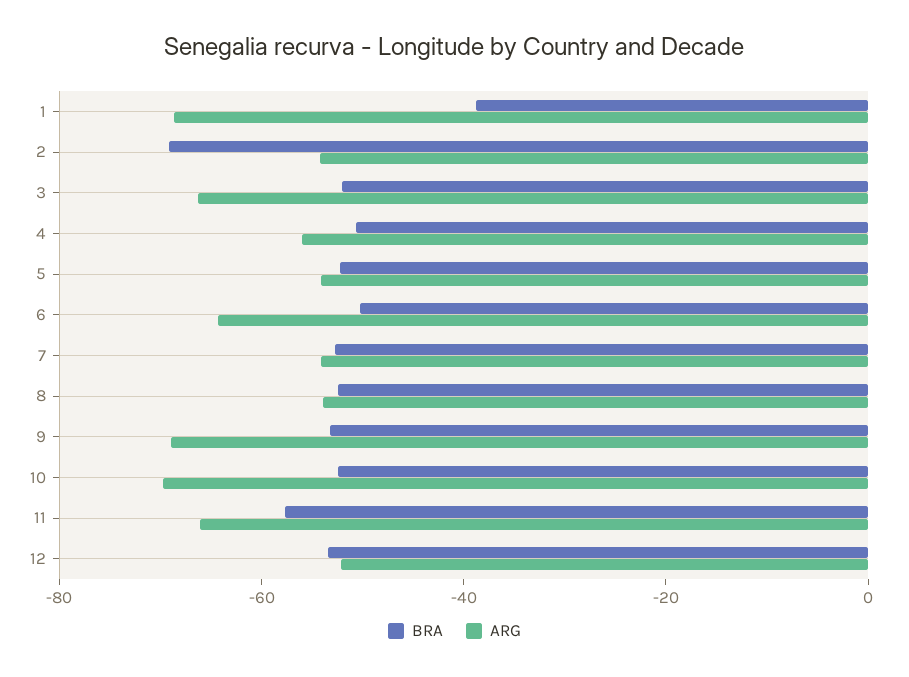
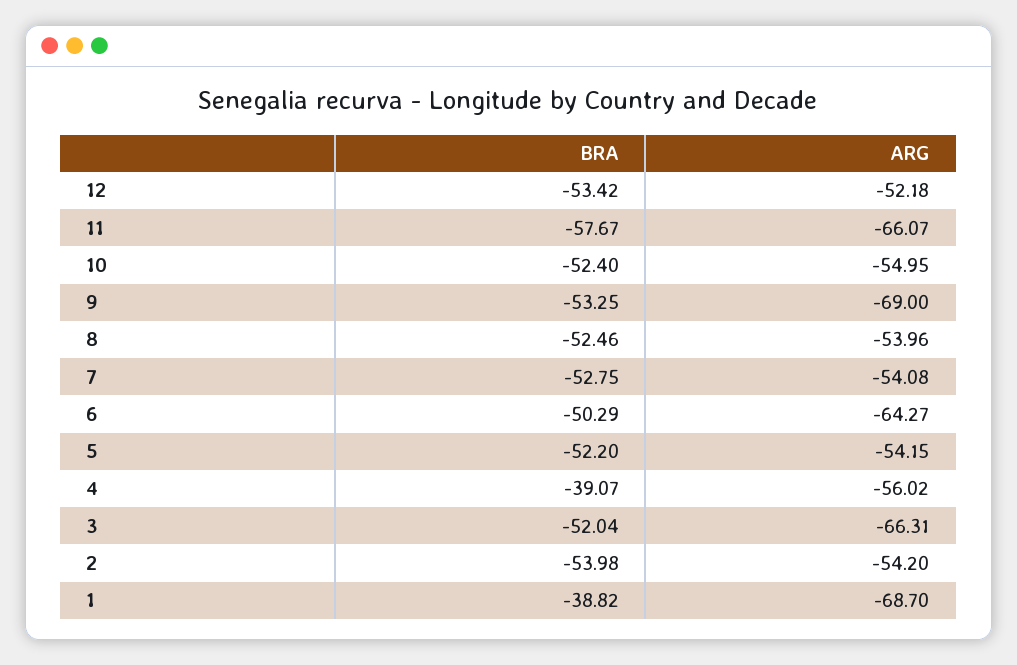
  {
    "BRA": {
      "1": -38.82,
-     "2": -70,
+     "2": -53.98,
      "3": -52.04,
-     "4": -50,
+     "4": -39.07,
      "5": -52.2,
      "6": -50.29,
      "7": -52.75,
      "8": -52.46,
      "9": -53.25,
      "10": -52.4,
      "11": -57.67,
      "12": -53.42
    },
    "ARG": {
      "1": -68.7,
      "2": -54.2,
      "3": -66.31,
      "4": -56.02,
      "5": -54.15,
      "6": -64.27,
      "7": -54.08,
      "8": -53.96,
      "9": -69,
-     "10": -70,
+     "10": -54.95,
      "11": -66.07,
      "12": -52.18
    }
  }

